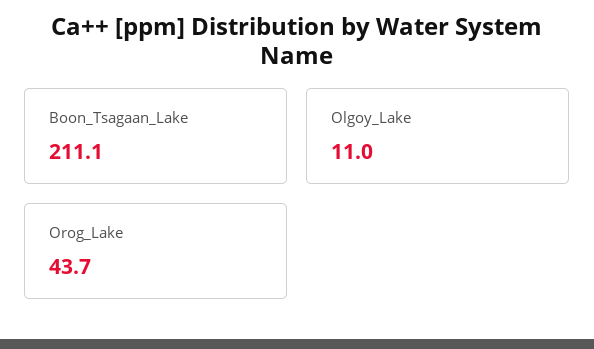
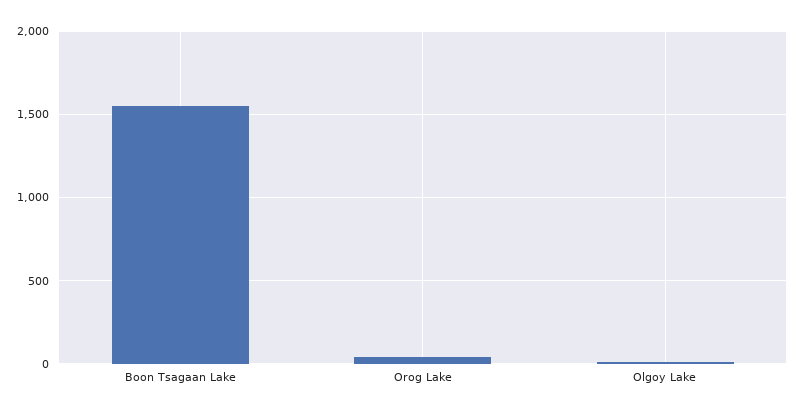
  {
-   "Boon_Tsagaan_Lake": 211.1,
+   "Boon_Tsagaan_Lake": 1550,
    "Olgoy_Lake": 11,
    "Orog_Lake": 43.7
  }

